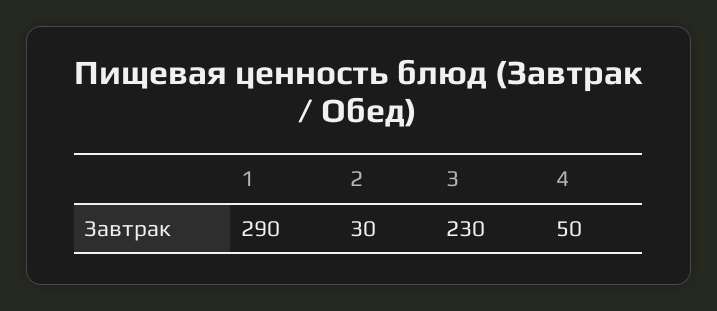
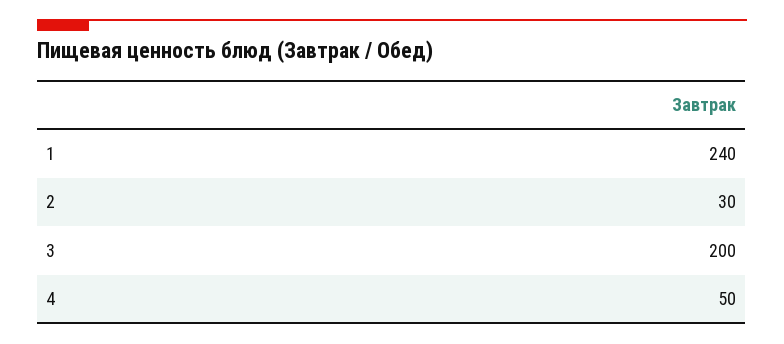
  {
-   "1": 290,
+   "1": 240,
    "2": 30,
-   "3": 230,
+   "3": 200,
    "4": 50
  }

